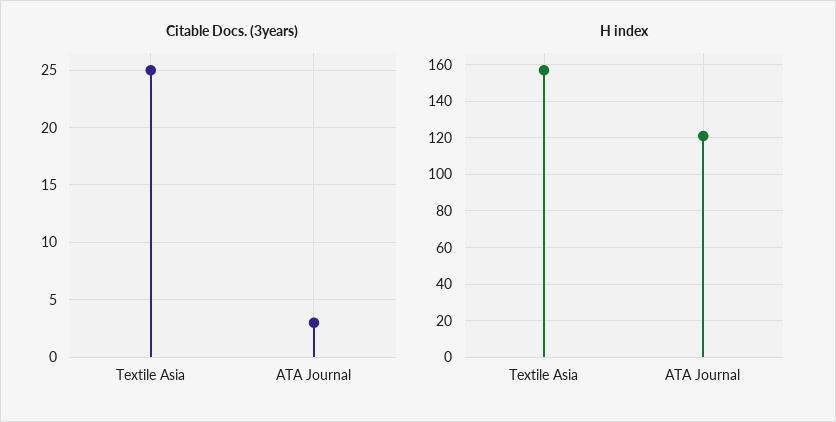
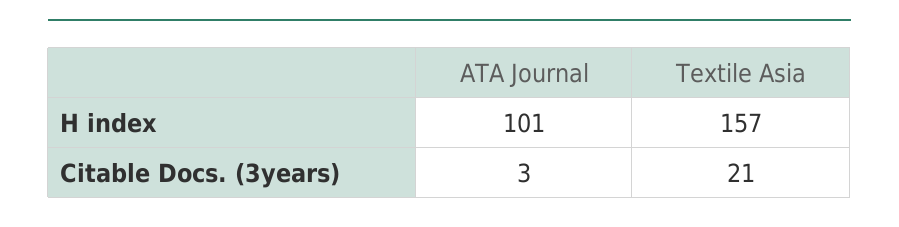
  {
    "Citable Docs. (3years)": {
-     "Textile Asia": 25,
+     "Textile Asia": 21,
      "ATA Journal": 3
    },
    "H index": {
      "Textile Asia": 157,
-     "ATA Journal": 120
+     "ATA Journal": 101
    }
  }

